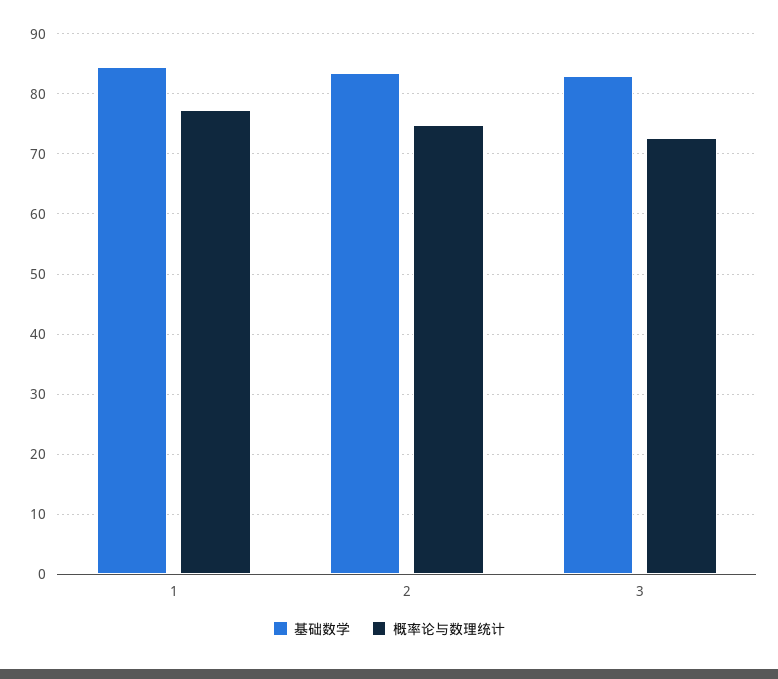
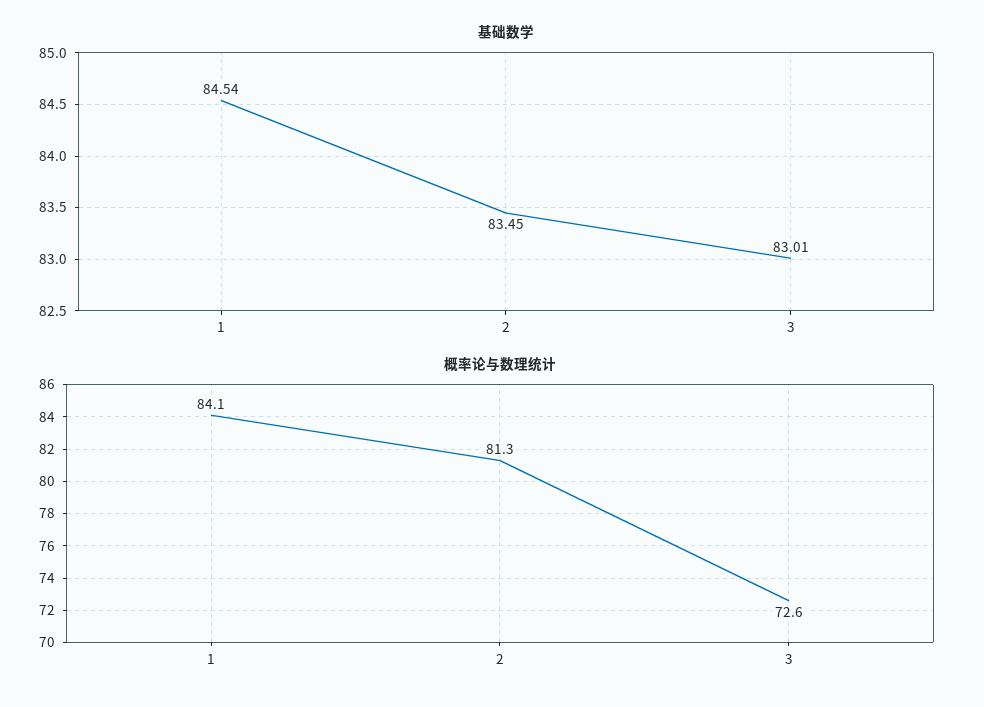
  {
    "基础数学": {
      "1": 84.54,
      "2": 83.45,
      "3": 83.01
    },
    "概率论与数理统计": {
-     "1": 77,
+     "1": 84.1,
-     "2": 75,
+     "2": 81.3,
      "3": 72.6
    }
  }

